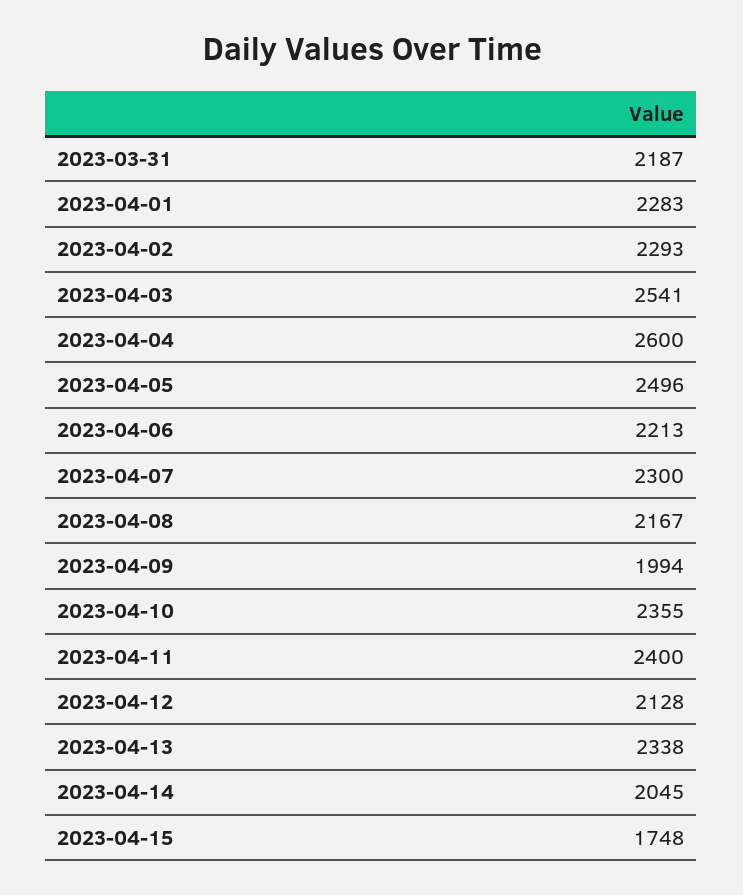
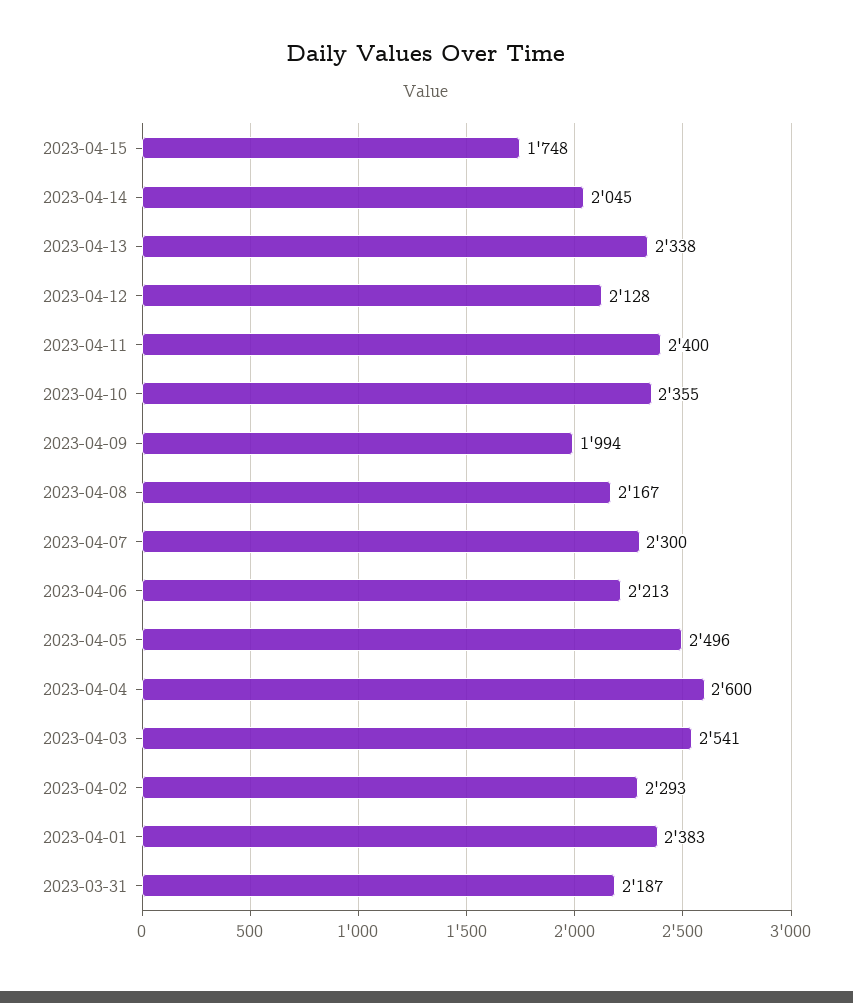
  {
    "2023-03-31": 2187,
-   "2023-04-01": 2283,
+   "2023-04-01": 2383,
    "2023-04-02": 2293,
    "2023-04-03": 2541,
    "2023-04-04": 2600,
    "2023-04-05": 2496,
    "2023-04-06": 2213,
    "2023-04-07": 2300,
    "2023-04-08": 2167,
    "2023-04-09": 1994,
    "2023-04-10": 2355,
    "2023-04-11": 2400,
    "2023-04-12": 2128,
    "2023-04-13": 2338,
    "2023-04-14": 2045,
    "2023-04-15": 1748
  }

